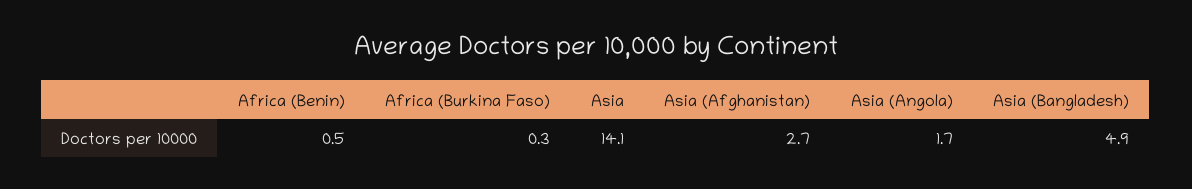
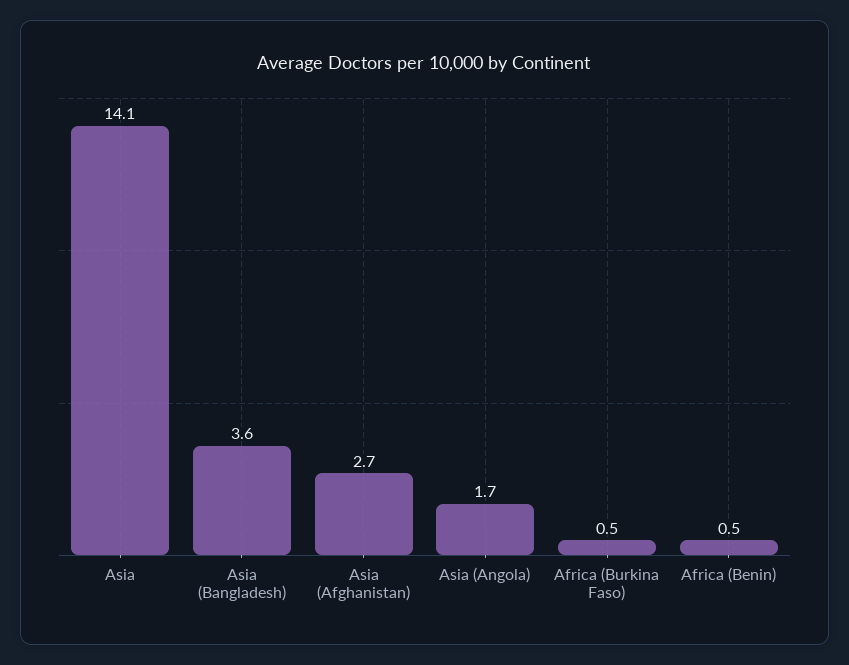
  {
    "Africa (Benin)": 0.5,
-   "Africa (Burkina Faso)": 0.3,
+   "Africa (Burkina Faso)": 0.5,
    "Asia": 14.1,
    "Asia (Afghanistan)": 2.7,
    "Asia (Angola)": 1.7,
-   "Asia (Bangladesh)": 4.9
+   "Asia (Bangladesh)": 3.6
  }

